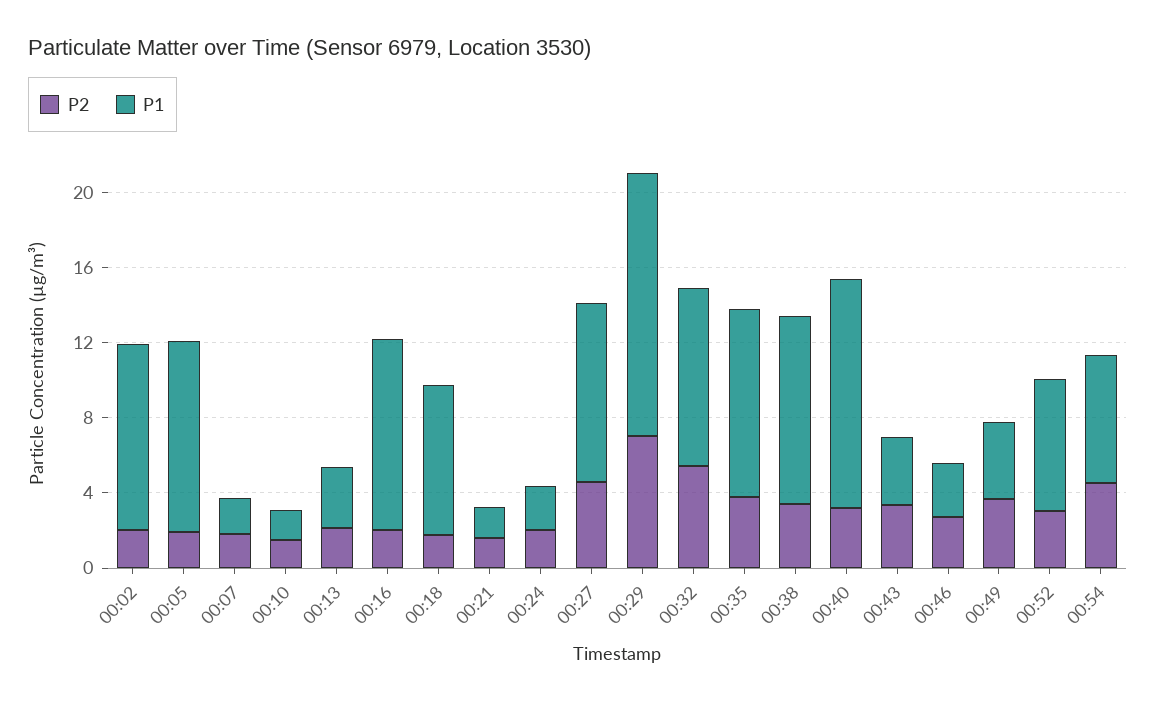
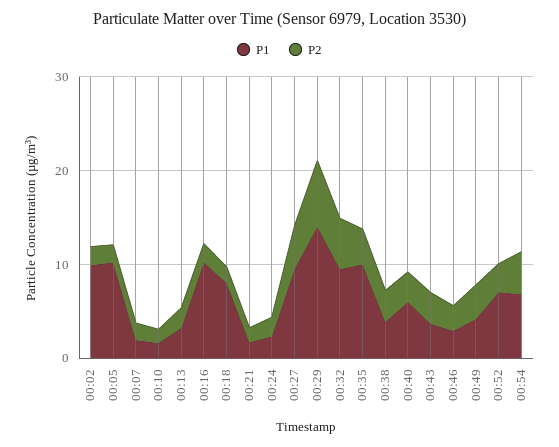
  {
    "P2": {
      "00:02": 2,
      "00:05": 2,
      "00:07": 2,
      "00:10": 2,
      "00:13": 2,
      "00:16": 2,
      "00:18": 2,
      "00:21": 2,
      "00:24": 2,
      "00:27": 5,
      "00:29": 7,
      "00:32": 5,
      "00:35": 4,
      "00:38": 3,
      "00:40": 3,
      "00:43": 3,
      "00:46": 3,
      "00:49": 4,
      "00:52": 3,
      "00:54": 5
    },
    "P1": {
      "00:02": 10,
      "00:05": 10,
      "00:07": 2,
      "00:10": 2,
      "00:13": 3,
      "00:16": 10,
      "00:18": 8,
      "00:21": 2,
      "00:24": 2,
      "00:27": 10,
      "00:29": 14,
      "00:32": 9,
      "00:35": 10,
-     "00:38": 10,
+     "00:38": 4,
-     "00:40": 12,
+     "00:40": 6,
      "00:43": 4,
      "00:46": 3,
      "00:49": 4,
      "00:52": 7,
      "00:54": 7
    }
  }

